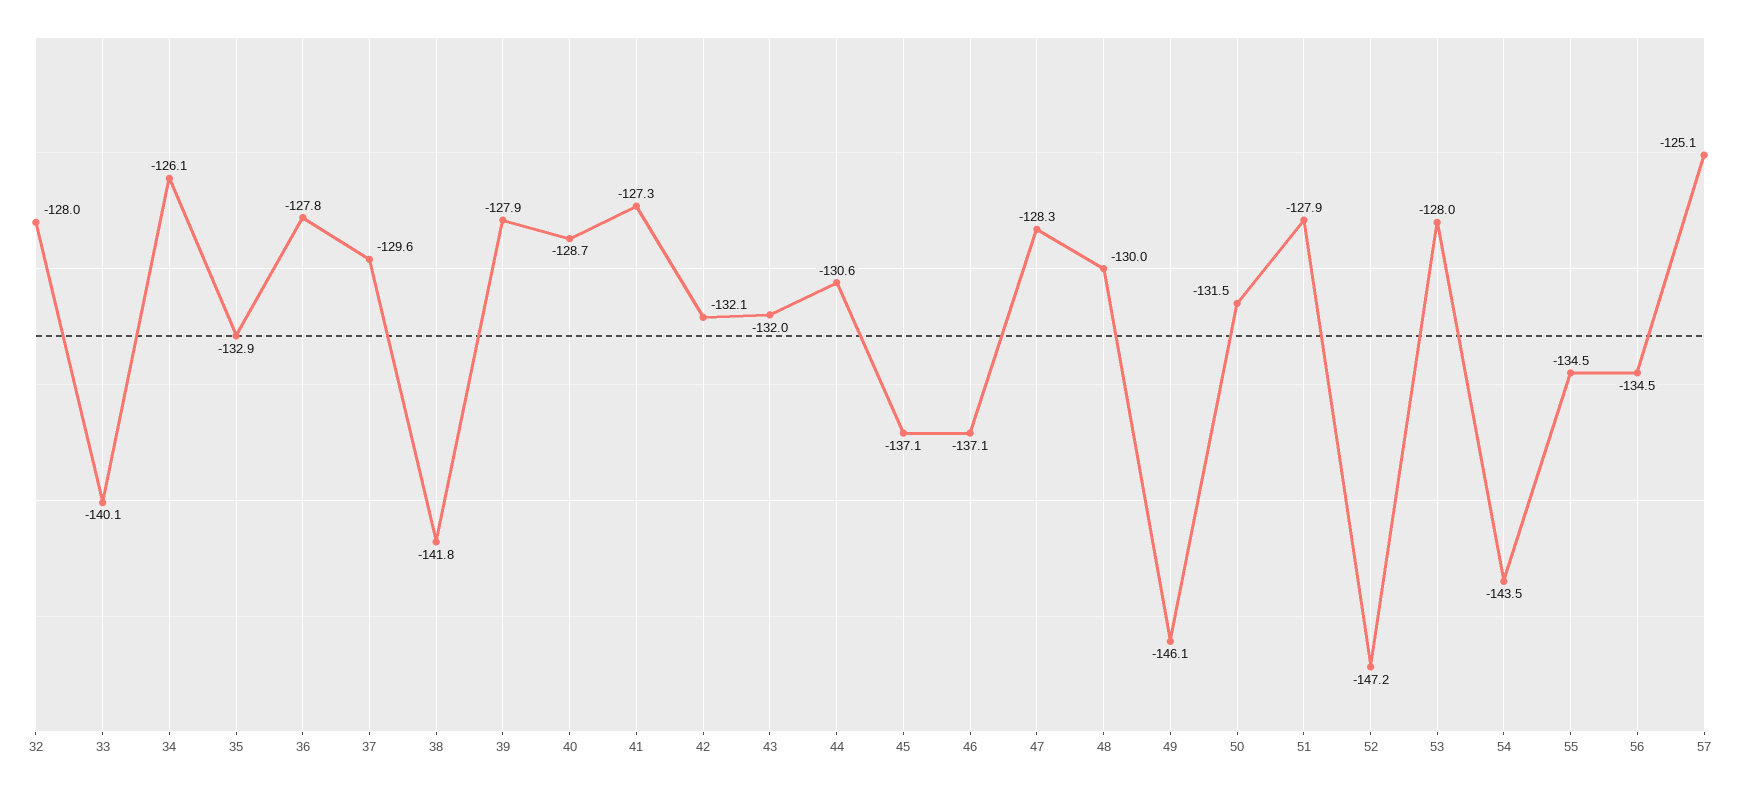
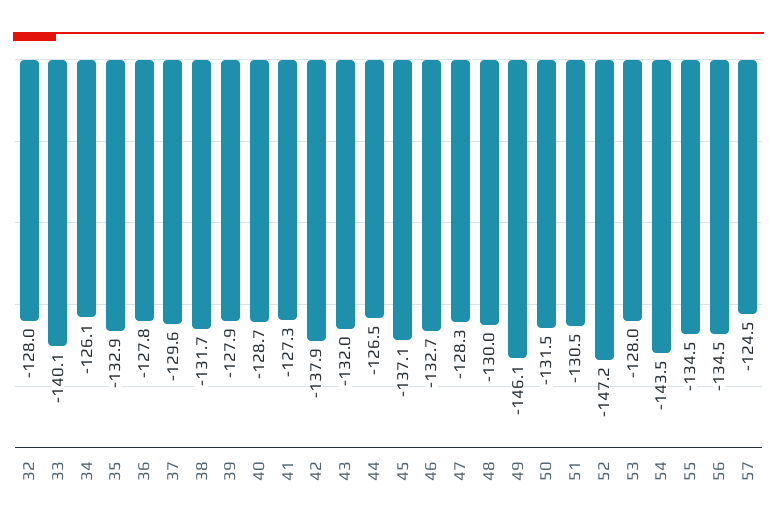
  {
    "32": -128,
    "33": -140.1,
    "34": -126.1,
    "35": -132.9,
    "36": -127.8,
    "37": -129.6,
-   "38": -141.8,
+   "38": -131.7,
    "39": -127.9,
    "40": -128.7,
    "41": -127.3,
-   "42": -132.1,
+   "42": -137.9,
    "43": -132,
-   "44": -130.6,
+   "44": -126.5,
    "45": -137.1,
-   "46": -137.1,
+   "46": -132.7,
    "47": -128.3,
    "48": -130,
    "49": -146.1,
    "50": -131.5,
-   "51": -127.9,
+   "51": -130.5,
    "52": -147.2,
    "53": -128,
    "54": -143.5,
    "55": -134.5,
    "56": -134.5,
-   "57": -125.1
+   "57": -124.5
  }

